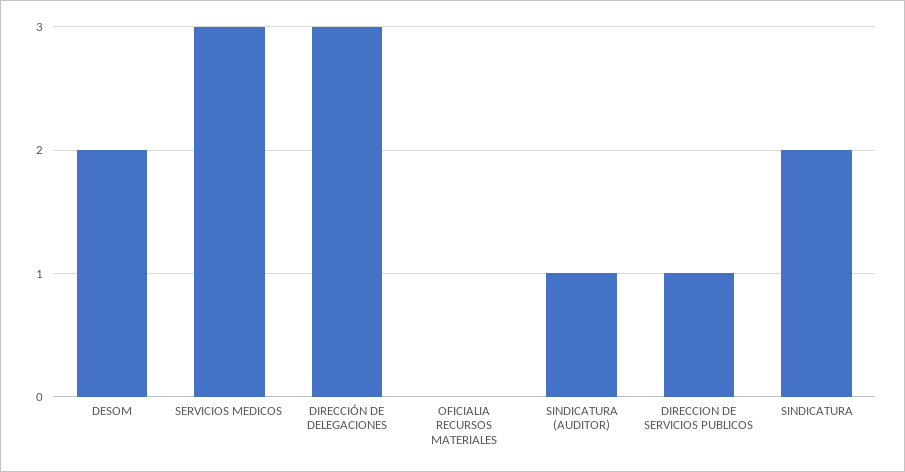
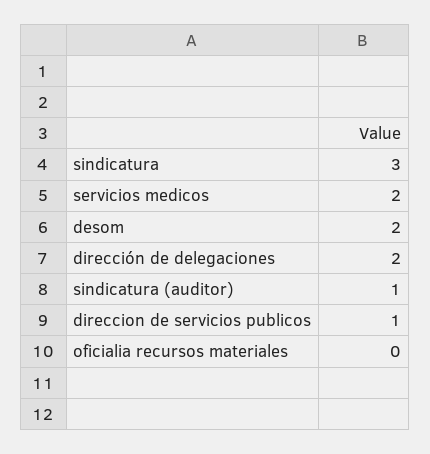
  {
    "DESOM": 2,
-   "SERVICIOS MEDICOS": 3,
+   "SERVICIOS MEDICOS": 2,
-   "DIRECCIÓN DE DELEGACIONES": 3,
+   "DIRECCIÓN DE DELEGACIONES": 2,
    "OFICIALIA RECURSOS MATERIALES": 0,
    "SINDICATURA (AUDITOR)": 1,
    "DIRECCION DE SERVICIOS PUBLICOS": 1,
-   "SINDICATURA": 2
+   "SINDICATURA": 3
  }

